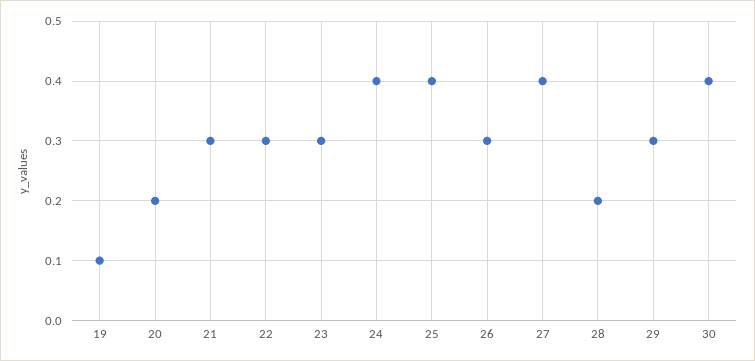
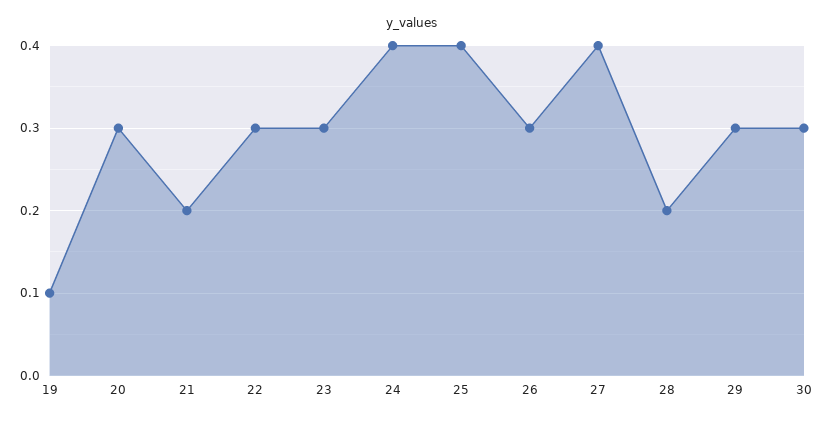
  {
    "19": 0.1,
-   "20": 0.2,
+   "20": 0.3,
-   "21": 0.3,
+   "21": 0.2,
    "22": 0.3,
    "23": 0.3,
    "24": 0.4,
    "25": 0.4,
    "26": 0.3,
    "27": 0.4,
    "28": 0.2,
    "29": 0.3,
-   "30": 0.4
+   "30": 0.3
  }

